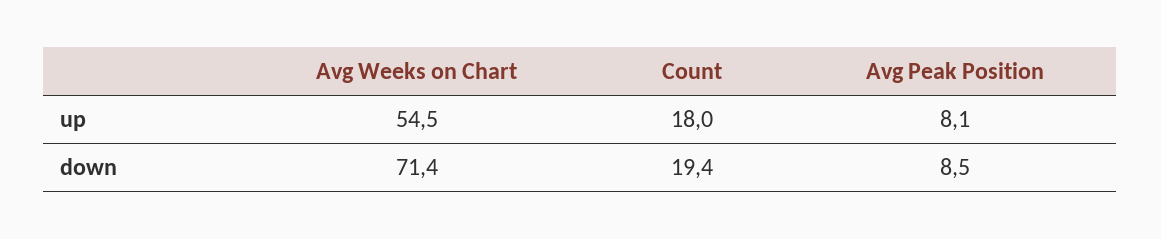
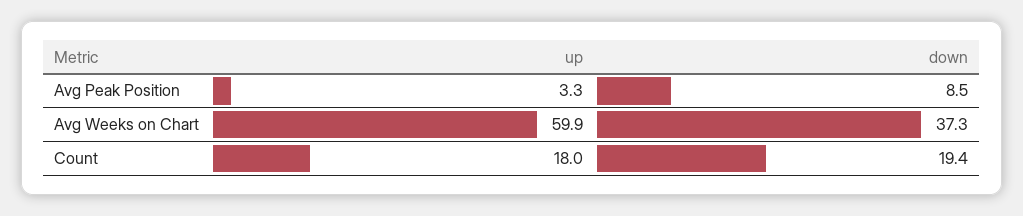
  {
    "Avg Weeks on Chart": {
-     "up": 54.5,
+     "up": 59.9,
-     "down": 71.4
+     "down": 37.3
    },
    "Count": {
      "up": 18,
      "down": 19.4
    },
    "Avg Peak Position": {
-     "up": 8.1,
+     "up": 3.3,
      "down": 8.5
    }
  }

